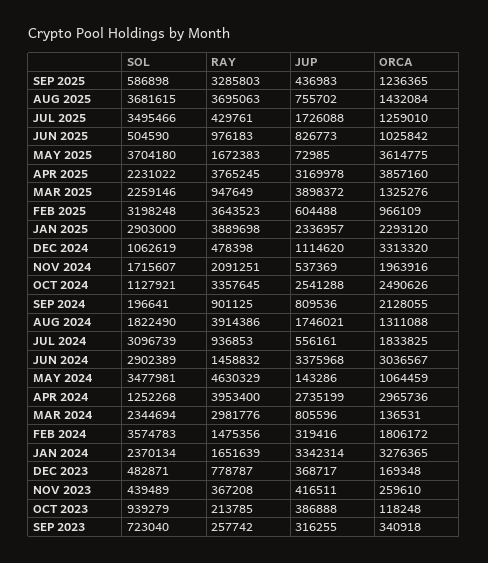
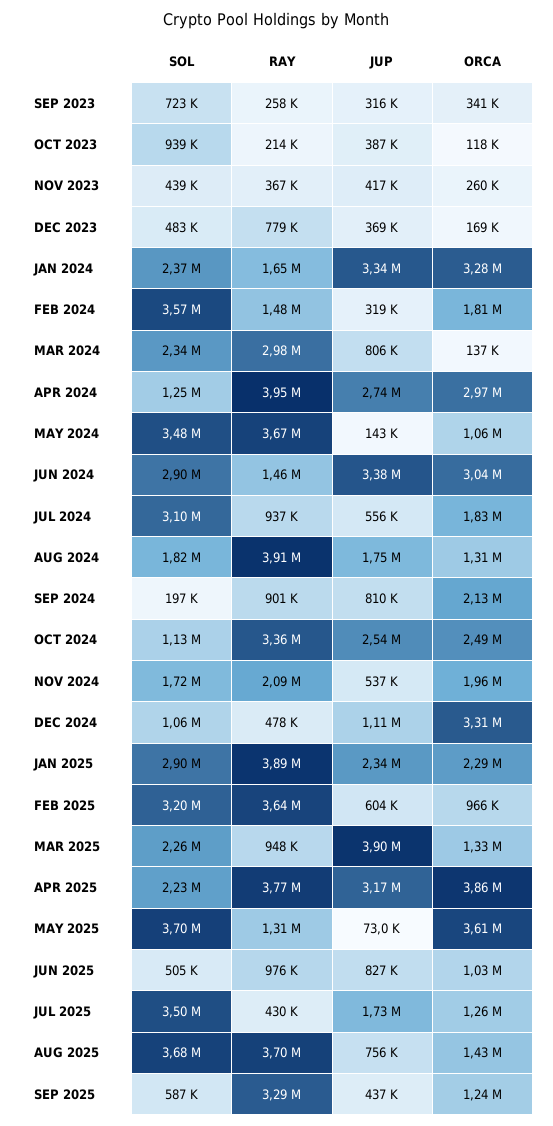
  {
    "SOL": {
      "SEP 2025": 586898,
      "AUG 2025": 3681615,
      "JUL 2025": 3495466,
      "JUN 2025": 504590,
      "MAY 2025": 3704180,
      "APR 2025": 2231022,
      "MAR 2025": 2259146,
      "FEB 2025": 3198248,
      "JAN 2025": 2903000,
      "DEC 2024": 1062619,
      "NOV 2024": 1715607,
      "OCT 2024": 1127921,
      "SEP 2024": 196641,
      "AUG 2024": 1822490,
      "JUL 2024": 3096739,
      "JUN 2024": 2902389,
      "MAY 2024": 3477981,
      "APR 2024": 1252268,
      "MAR 2024": 2344694,
      "FEB 2024": 3574783,
      "JAN 2024": 2370134,
      "DEC 2023": 482871,
      "NOV 2023": 439489,
      "OCT 2023": 939279,
      "SEP 2023": 723040
    },
    "RAY": {
      "SEP 2025": 3285803,
      "AUG 2025": 3695063,
      "JUL 2025": 429761,
      "JUN 2025": 976183,
-     "MAY 2025": 1672383,
+     "MAY 2025": 1310000,
      "APR 2025": 3765245,
      "MAR 2025": 947649,
      "FEB 2025": 3643523,
      "JAN 2025": 3889698,
      "DEC 2024": 478398,
      "NOV 2024": 2091251,
      "OCT 2024": 3357645,
      "SEP 2024": 901125,
      "AUG 2024": 3914386,
      "JUL 2024": 936853,
      "JUN 2024": 1458832,
-     "MAY 2024": 4630329,
+     "MAY 2024": 3670000,
      "APR 2024": 3953400,
      "MAR 2024": 2981776,
      "FEB 2024": 1475356,
      "JAN 2024": 1651639,
      "DEC 2023": 778787,
      "NOV 2023": 367208,
      "OCT 2023": 213785,
      "SEP 2023": 257742
    },
    "JUP": {
      "SEP 2025": 436983,
      "AUG 2025": 755702,
      "JUL 2025": 1726088,
      "JUN 2025": 826773,
      "MAY 2025": 72985,
      "APR 2025": 3169978,
      "MAR 2025": 3898372,
      "FEB 2025": 604488,
      "JAN 2025": 2336957,
      "DEC 2024": 1114620,
      "NOV 2024": 537369,
      "OCT 2024": 2541288,
      "SEP 2024": 809536,
      "AUG 2024": 1746021,
      "JUL 2024": 556161,
      "JUN 2024": 3375968,
      "MAY 2024": 143286,
      "APR 2024": 2735199,
      "MAR 2024": 805596,
      "FEB 2024": 319416,
      "JAN 2024": 3342314,
      "DEC 2023": 368717,
      "NOV 2023": 416511,
      "OCT 2023": 386888,
      "SEP 2023": 316255
    },
    "ORCA": {
      "SEP 2025": 1236365,
      "AUG 2025": 1432084,
      "JUL 2025": 1259010,
      "JUN 2025": 1025842,
      "MAY 2025": 3614775,
      "APR 2025": 3857160,
      "MAR 2025": 1325276,
      "FEB 2025": 966109,
      "JAN 2025": 2293120,
      "DEC 2024": 3313320,
      "NOV 2024": 1963916,
      "OCT 2024": 2490626,
      "SEP 2024": 2128055,
      "AUG 2024": 1311088,
      "JUL 2024": 1833825,
      "JUN 2024": 3036567,
      "MAY 2024": 1064459,
      "APR 2024": 2965736,
      "MAR 2024": 136531,
      "FEB 2024": 1806172,
      "JAN 2024": 3276365,
      "DEC 2023": 169348,
      "NOV 2023": 259610,
      "OCT 2023": 118248,
      "SEP 2023": 340918
    }
  }

